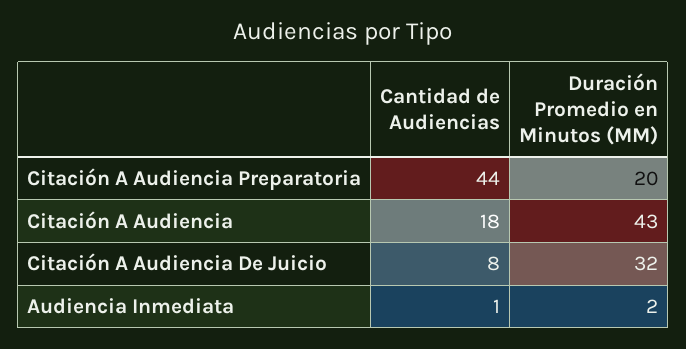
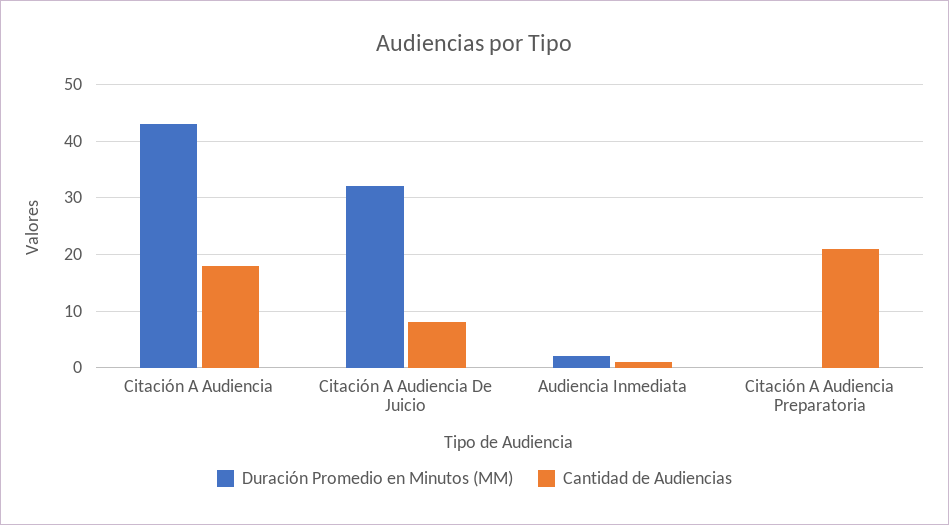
  {
    "Cantidad de Audiencias": {
-     "Citación A Audiencia Preparatoria": 44,
+     "Citación A Audiencia Preparatoria": 20,
      "Citación A Audiencia": 18,
      "Citación A Audiencia De Juicio": 8,
      "Audiencia Inmediata": 1
    },
    "Duración Promedio en Minutos (MM)": {
-     "Citación A Audiencia Preparatoria": 20,
+     "Citación A Audiencia Preparatoria": 0,
      "Citación A Audiencia": 43,
      "Citación A Audiencia De Juicio": 32,
      "Audiencia Inmediata": 2
    }
  }

